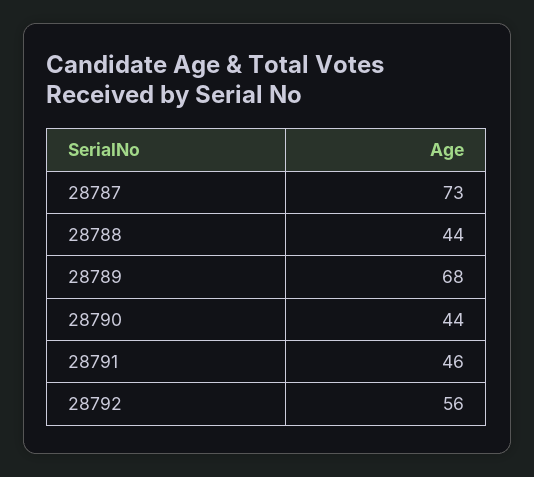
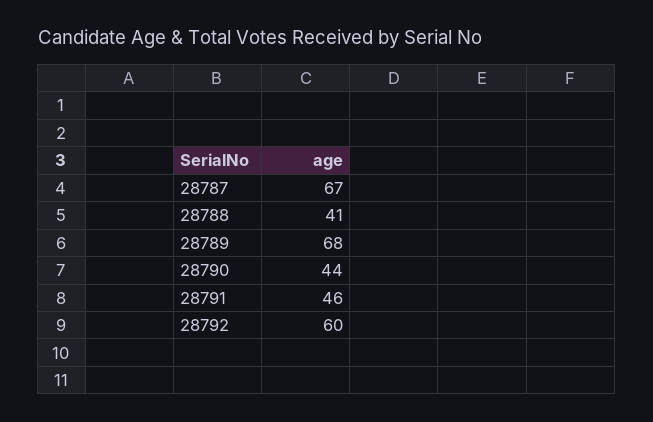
  {
-   "28787": 73,
+   "28787": 67,
-   "28788": 44,
+   "28788": 41,
    "28789": 68,
    "28790": 44,
    "28791": 46,
-   "28792": 56
+   "28792": 60
  }

